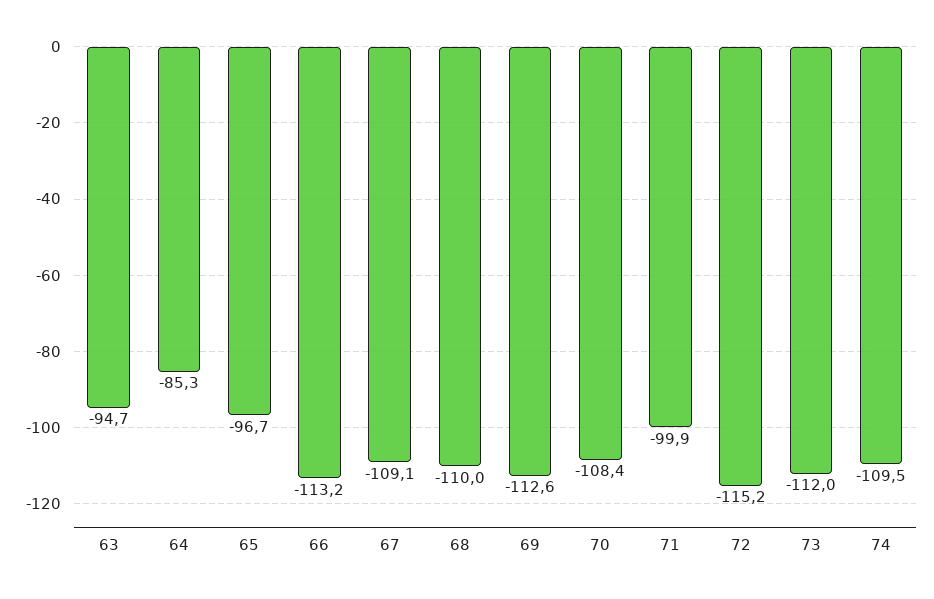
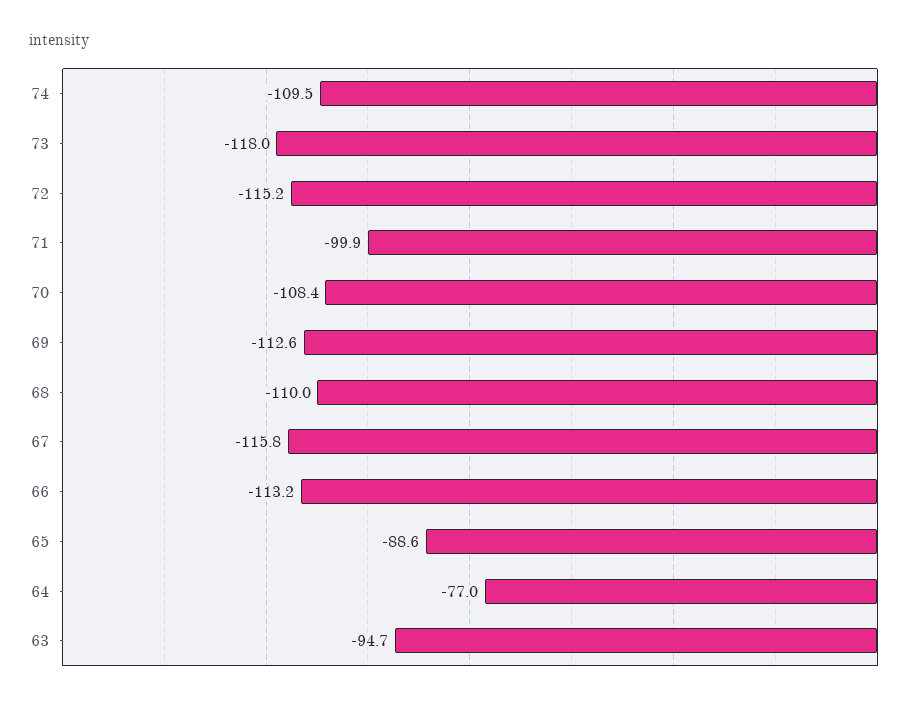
  {
    "63": -94.7,
-   "64": -85.3,
+   "64": -77,
-   "65": -96.7,
+   "65": -88.6,
    "66": -113.2,
-   "67": -109.1,
+   "67": -115.8,
    "68": -110,
    "69": -112.6,
    "70": -108.4,
    "71": -99.9,
    "72": -115.2,
-   "73": -112,
+   "73": -118,
    "74": -109.5
  }

